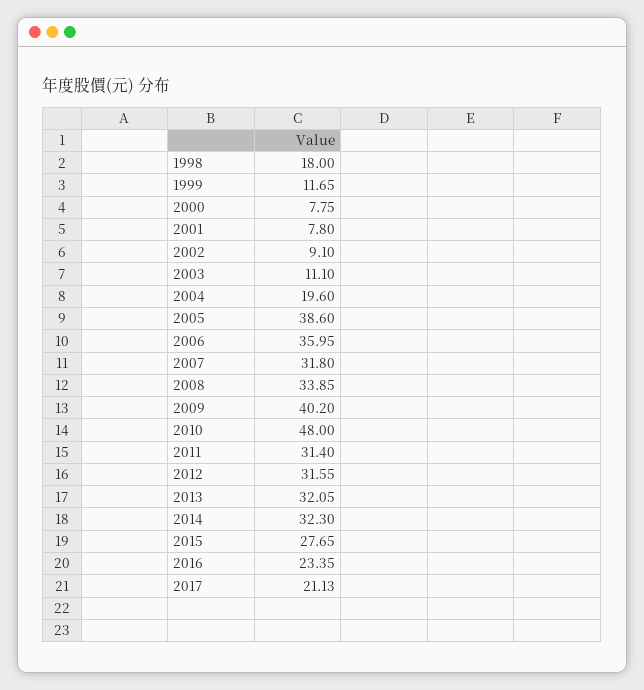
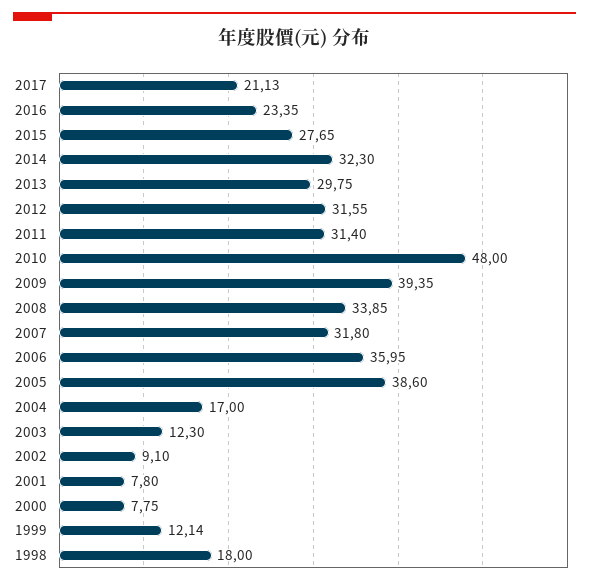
  {
    "1998": 18,
-   "1999": 11.65,
+   "1999": 12.14,
    "2000": 7.75,
    "2001": 7.8,
    "2002": 9.1,
-   "2003": 11.1,
+   "2003": 12.3,
-   "2004": 19.6,
+   "2004": 17,
    "2005": 38.6,
    "2006": 35.95,
    "2007": 31.8,
    "2008": 33.85,
-   "2009": 40.2,
+   "2009": 39.35,
    "2010": 48,
    "2011": 31.4,
    "2012": 31.55,
-   "2013": 32.05,
+   "2013": 29.75,
    "2014": 32.3,
    "2015": 27.65,
    "2016": 23.35,
    "2017": 21.13
  }

